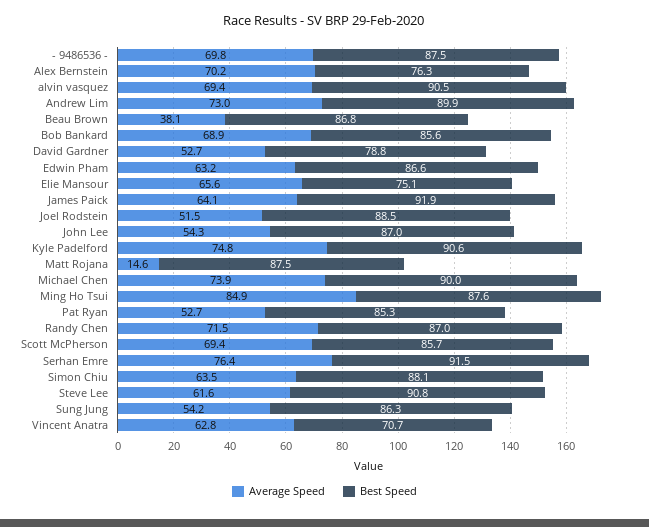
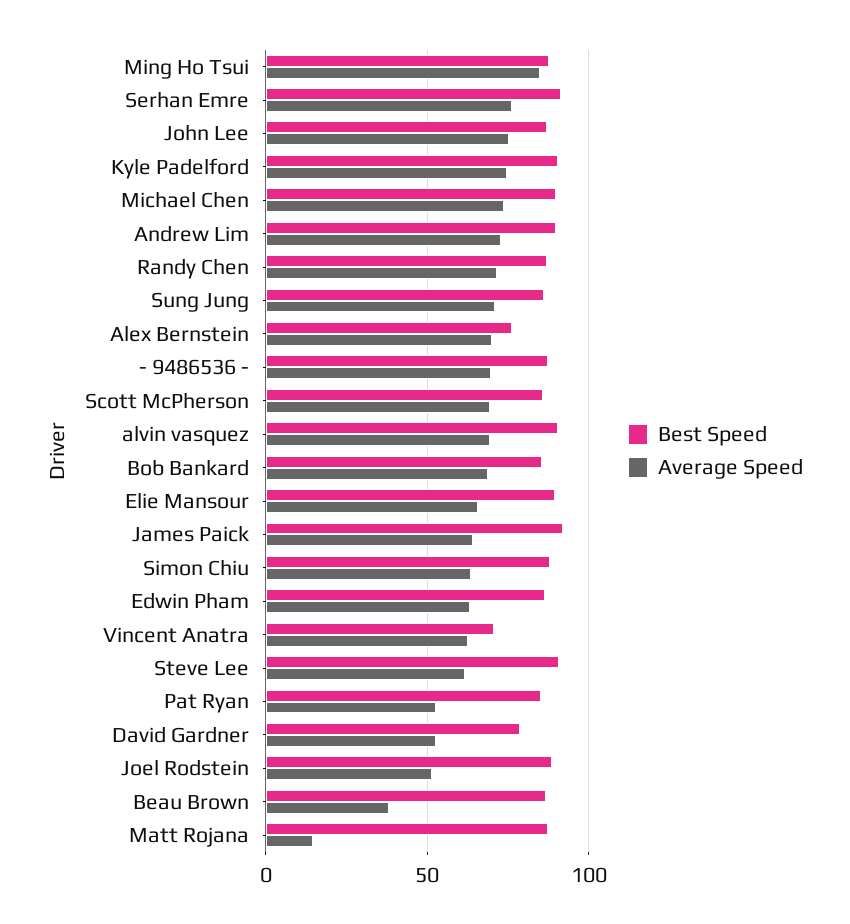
  {
    "Average Speed": {
      "- 9486536 -": 69.8,
      "Alex Bernstein": 70.2,
      "alvin vasquez": 69.4,
      "Andrew Lim": 73,
      "Beau Brown": 38.1,
      "Bob Bankard": 68.9,
      "David Gardner": 52.7,
      "Edwin Pham": 63.2,
      "Elie Mansour": 65.6,
      "James Paick": 64.1,
      "Joel Rodstein": 51.5,
-     "John Lee": 54.3,
+     "John Lee": 75,
      "Kyle Padelford": 74.8,
      "Matt Rojana": 14.6,
      "Michael Chen": 73.9,
      "Ming Ho Tsui": 84.9,
      "Pat Ryan": 52.7,
      "Randy Chen": 71.5,
      "Scott McPherson": 69.4,
      "Serhan Emre": 76.4,
      "Simon Chiu": 63.5,
      "Steve Lee": 61.6,
-     "Sung Jung": 54.2,
+     "Sung Jung": 70,
      "Vincent Anatra": 62.8
    },
    "Best Speed": {
      "- 9486536 -": 87.5,
      "Alex Bernstein": 76.3,
      "alvin vasquez": 90.5,
      "Andrew Lim": 89.9,
      "Beau Brown": 86.8,
      "Bob Bankard": 85.6,
      "David Gardner": 78.8,
      "Edwin Pham": 86.6,
-     "Elie Mansour": 75.1,
+     "Elie Mansour": 90,
      "James Paick": 91.9,
      "Joel Rodstein": 88.5,
      "John Lee": 87,
      "Kyle Padelford": 90.6,
      "Matt Rojana": 87.5,
      "Michael Chen": 90,
      "Ming Ho Tsui": 87.6,
      "Pat Ryan": 85.3,
      "Randy Chen": 87,
      "Scott McPherson": 85.7,
      "Serhan Emre": 91.5,
      "Simon Chiu": 88.1,
      "Steve Lee": 90.8,
      "Sung Jung": 86.3,
      "Vincent Anatra": 70.7
    }
  }

